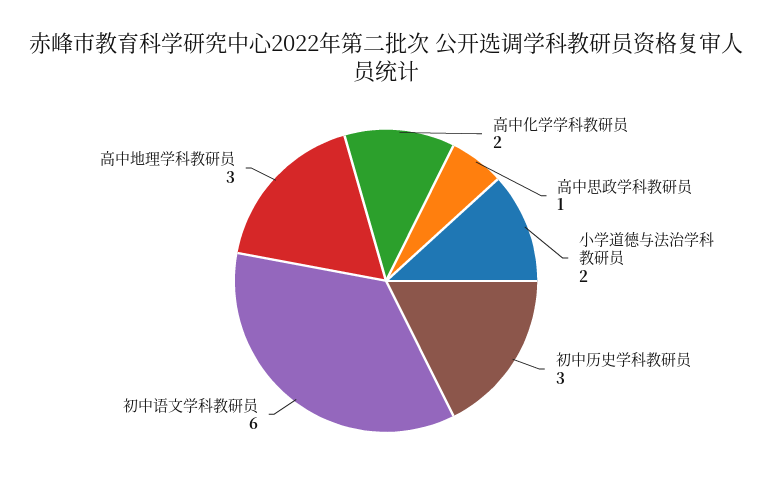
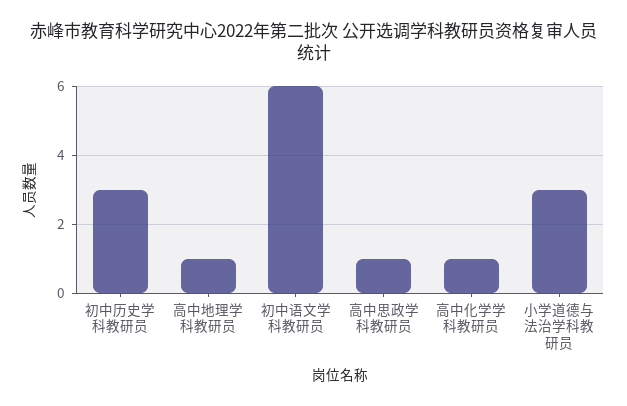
  {
-   "高中化学学科教研员": 2,
+   "高中化学学科教研员": 1,
    "高中思政学科教研员": 1,
-   "小学道德与法治学科教研员": 2,
+   "小学道德与法治学科教研员": 3,
    "初中历史学科教研员": 3,
    "初中语文学科教研员": 6,
-   "高中地理学科教研员": 3
+   "高中地理学科教研员": 1
  }

